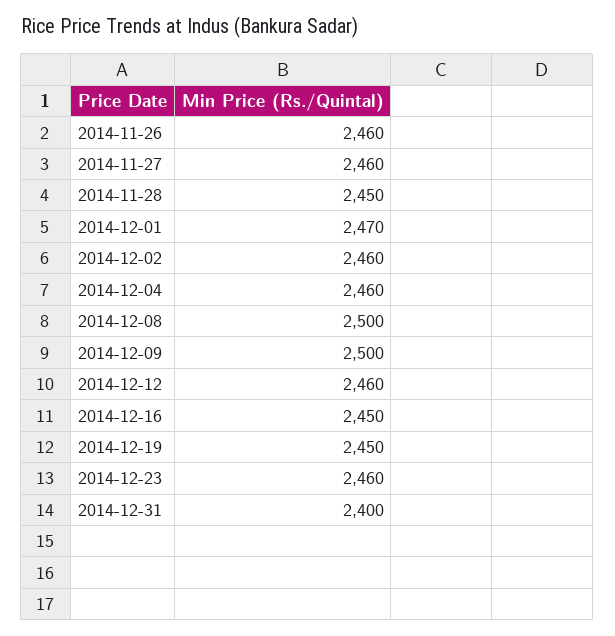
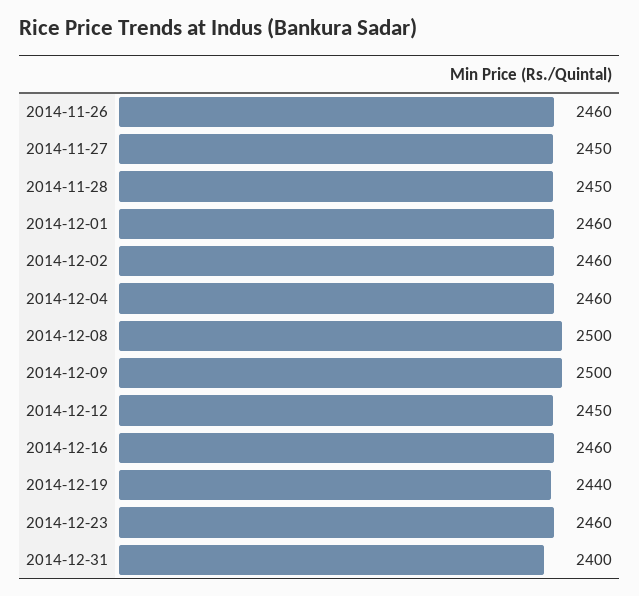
  {
    "2014-11-26": 2460,
-   "2014-11-27": 2460,
+   "2014-11-27": 2450,
    "2014-11-28": 2450,
-   "2014-12-01": 2470,
+   "2014-12-01": 2460,
    "2014-12-02": 2460,
    "2014-12-04": 2460,
    "2014-12-08": 2500,
    "2014-12-09": 2500,
-   "2014-12-12": 2460,
+   "2014-12-12": 2450,
-   "2014-12-16": 2450,
+   "2014-12-16": 2460,
-   "2014-12-19": 2450,
+   "2014-12-19": 2440,
    "2014-12-23": 2460,
    "2014-12-31": 2400
  }

